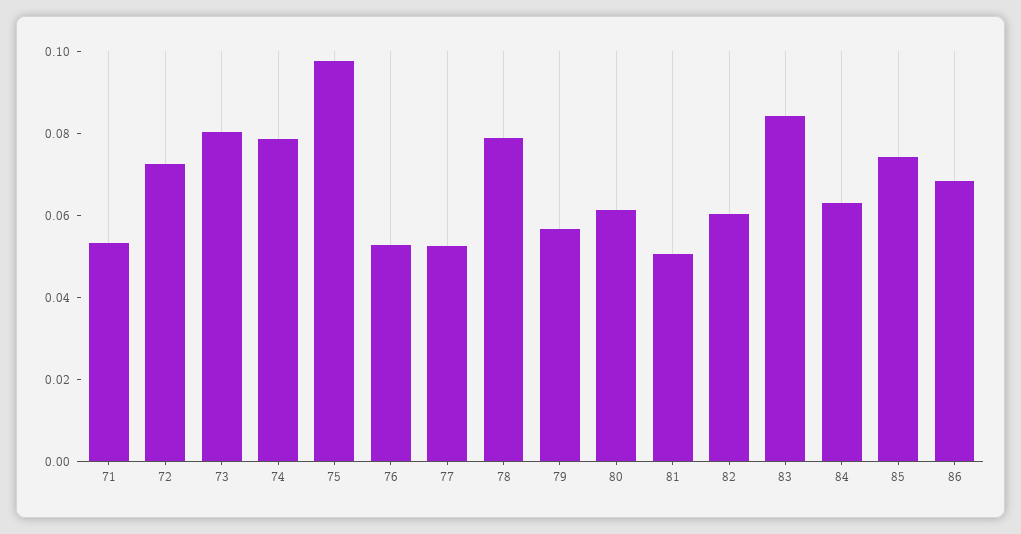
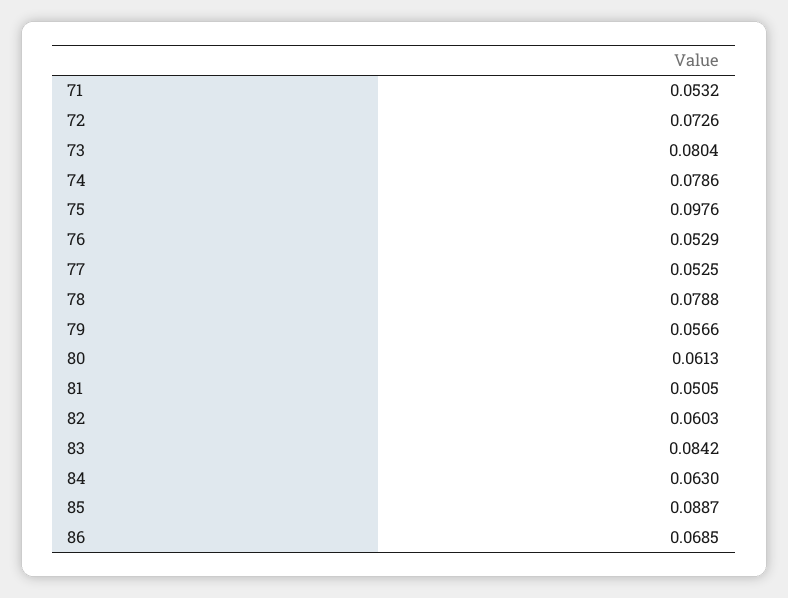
  {
    "71": 0.0532,
    "72": 0.0726,
    "73": 0.0804,
    "74": 0.0786,
    "75": 0.0976,
    "76": 0.0529,
    "77": 0.0525,
    "78": 0.0788,
    "79": 0.0566,
    "80": 0.0613,
    "81": 0.0505,
    "82": 0.0603,
    "83": 0.0842,
    "84": 0.063,
-   "85": 0.075,
+   "85": 0.0887,
    "86": 0.0685
  }

